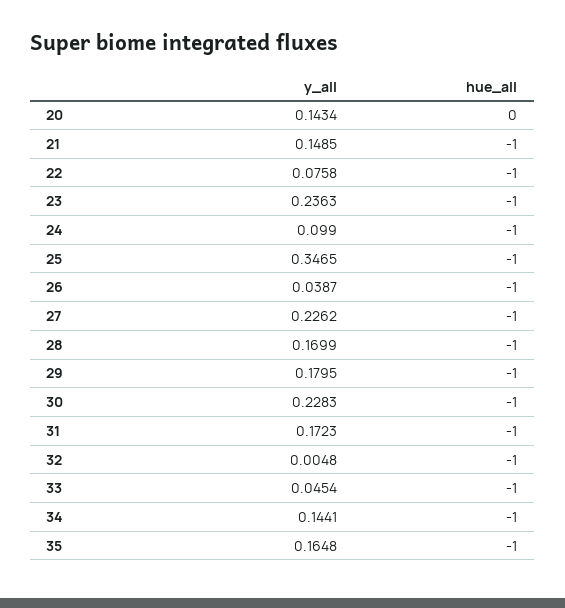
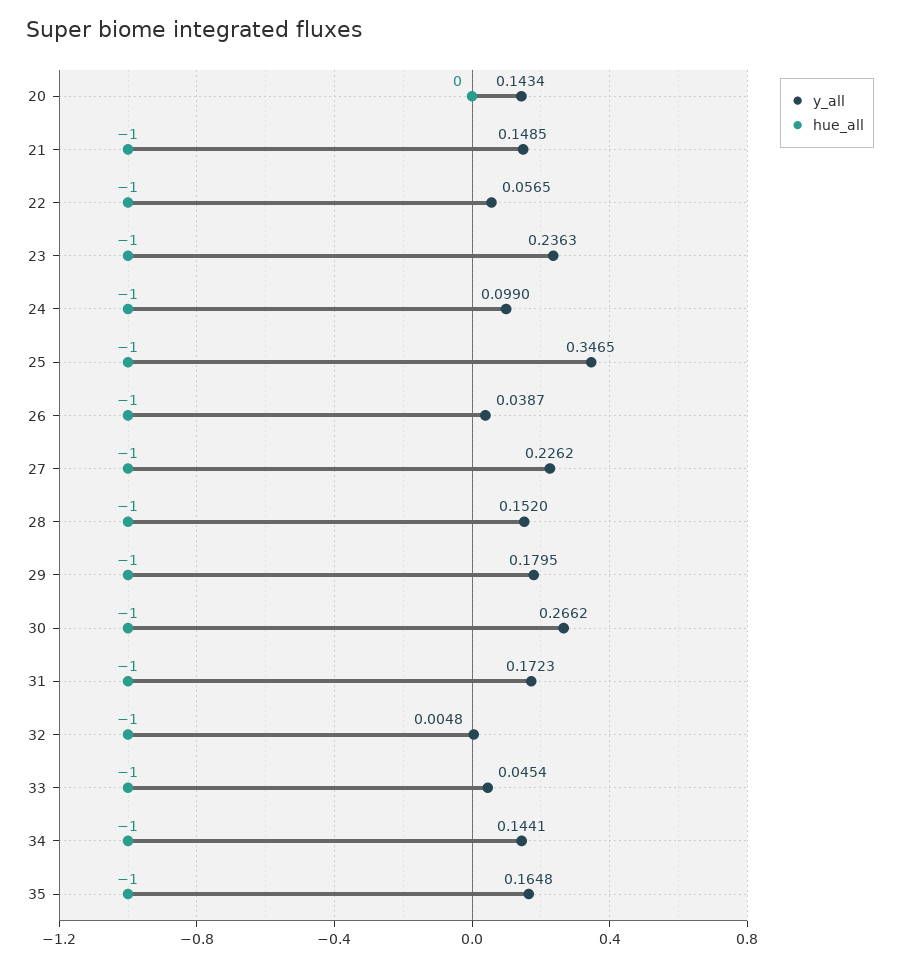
  {
    "y_all": {
      "20": 0.1434,
      "21": 0.1485,
-     "22": 0.0758,
+     "22": 0.0565,
      "23": 0.2363,
      "24": 0.099,
      "25": 0.3465,
      "26": 0.0387,
      "27": 0.2262,
-     "28": 0.1699,
+     "28": 0.152,
      "29": 0.1795,
-     "30": 0.2283,
+     "30": 0.2662,
      "31": 0.1723,
      "32": 0.0048,
      "33": 0.0454,
      "34": 0.1441,
      "35": 0.1648
    },
    "hue_all": {
      "20": 0,
      "21": -1,
      "22": -1,
      "23": -1,
      "24": -1,
      "25": -1,
      "26": -1,
      "27": -1,
      "28": -1,
      "29": -1,
      "30": -1,
      "31": -1,
      "32": -1,
      "33": -1,
      "34": -1,
      "35": -1
    }
  }

